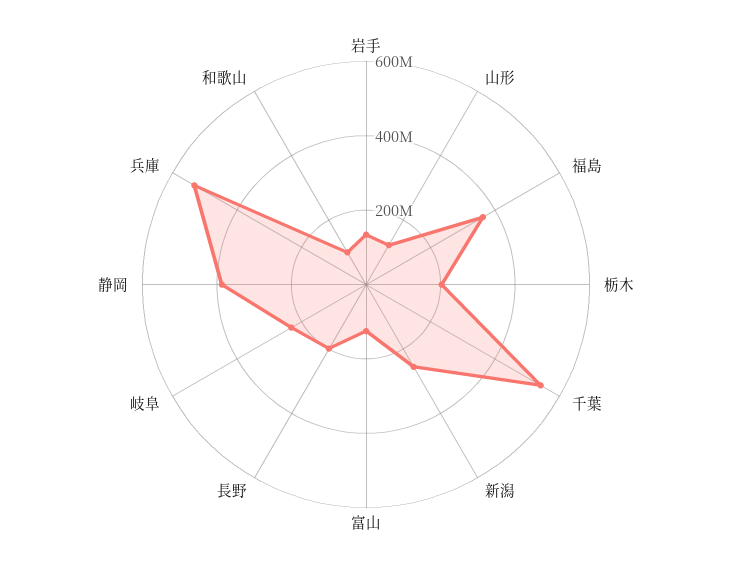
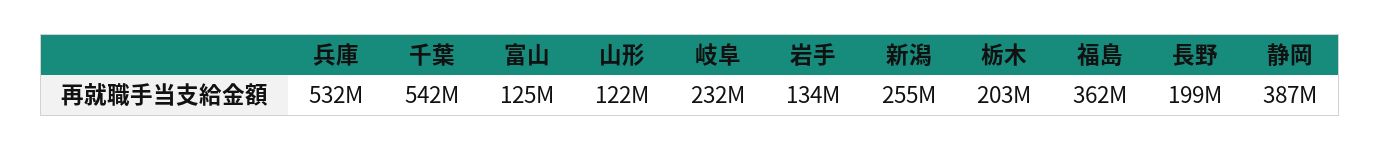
  {
    "岩手": 134000000,
    "山形": 122000000,
    "福島": 362000000,
    "栃木": 203000000,
    "千葉": 542000000,
    "新潟": 255000000,
    "富山": 125000000,
    "長野": 199000000,
    "岐阜": 232000000,
    "静岡": 387000000,
-   "兵庫": 532000000,
+   "兵庫": 532000000
-   "和歌山": 100000000
  }

